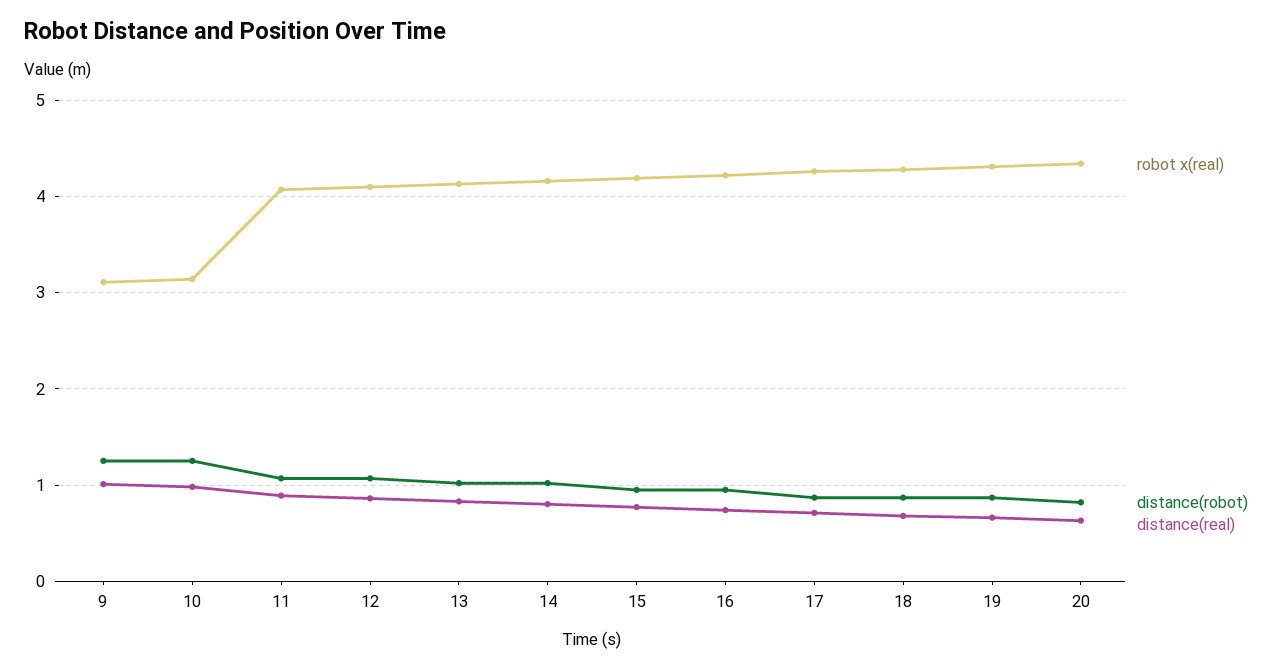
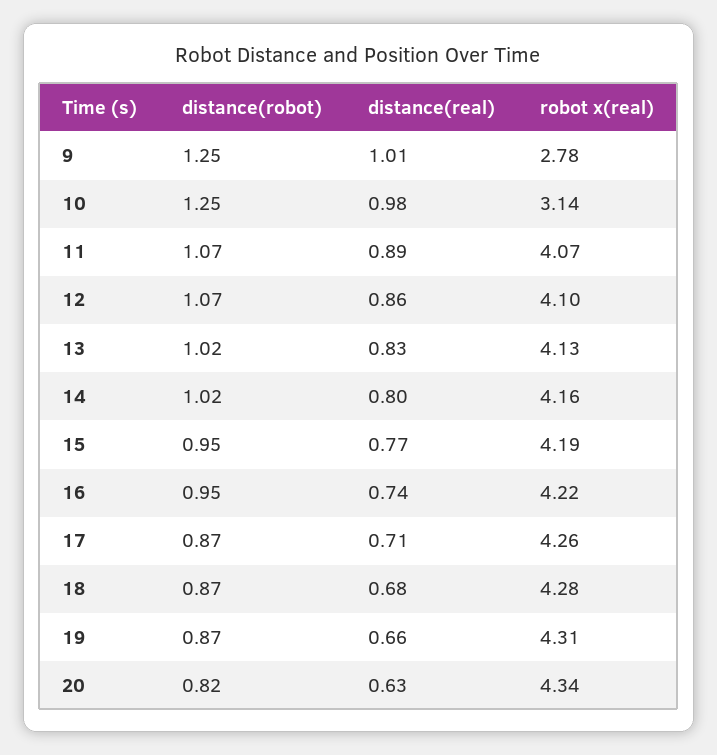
  {
    "robot x(real)": {
-     "9": 3.1,
+     "9": 2.78,
      "10": 3.14,
      "11": 4.07,
      "12": 4.1,
      "13": 4.13,
      "14": 4.16,
      "15": 4.19,
      "16": 4.22,
      "17": 4.26,
      "18": 4.28,
      "19": 4.31,
      "20": 4.34
    },
    "distance(robot)": {
      "9": 1.25,
      "10": 1.25,
      "11": 1.07,
      "12": 1.07,
      "13": 1.02,
      "14": 1.02,
      "15": 0.95,
      "16": 0.95,
      "17": 0.87,
      "18": 0.87,
      "19": 0.87,
      "20": 0.82
    },
    "distance(real)": {
      "9": 1.01,
      "10": 0.98,
      "11": 0.89,
      "12": 0.86,
      "13": 0.83,
      "14": 0.8,
      "15": 0.77,
      "16": 0.74,
      "17": 0.71,
      "18": 0.68,
      "19": 0.66,
      "20": 0.63
    }
  }

